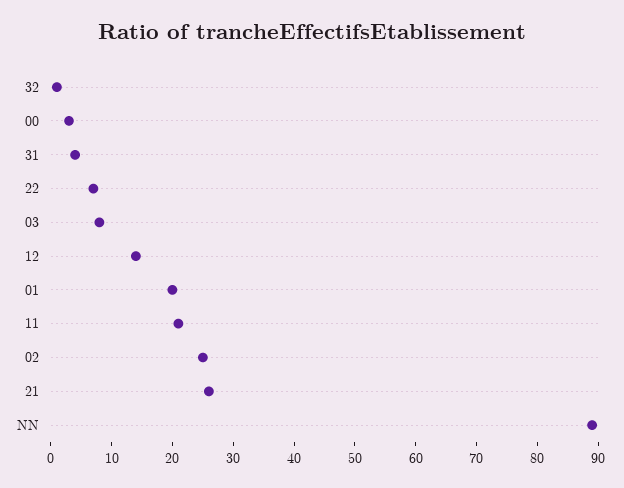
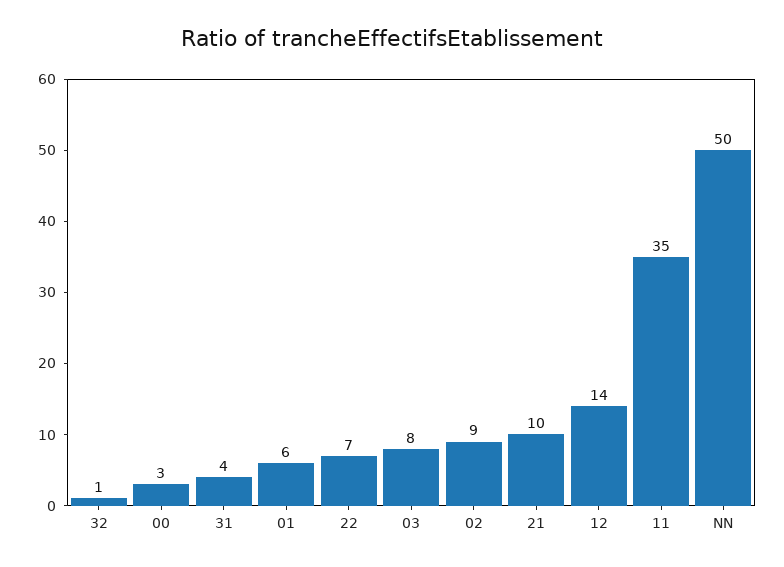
  {
    "32": 1,
    "00": 3,
    "31": 4,
    "22": 7,
    "03": 8,
    "12": 14,
-   "01": 20,
+   "01": 6,
-   "11": 20,
+   "11": 35,
-   "02": 25,
+   "02": 9,
-   "21": 25,
+   "21": 10,
-   "NN": 90
+   "NN": 50
  }

